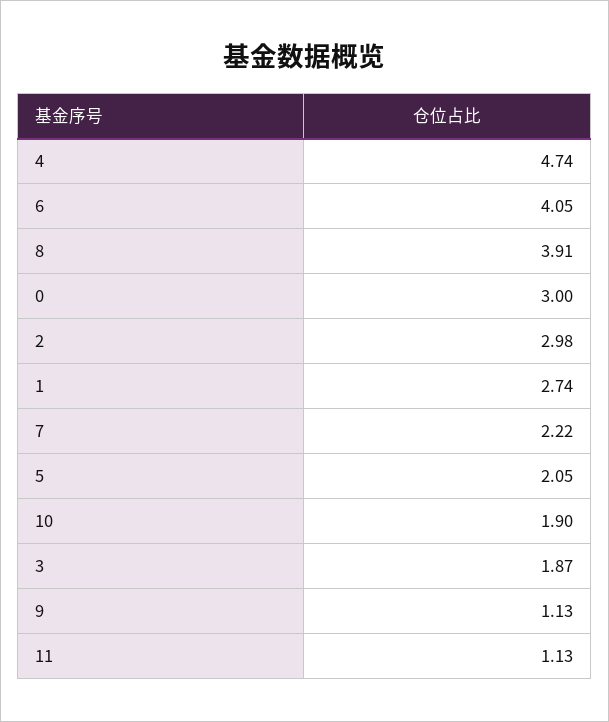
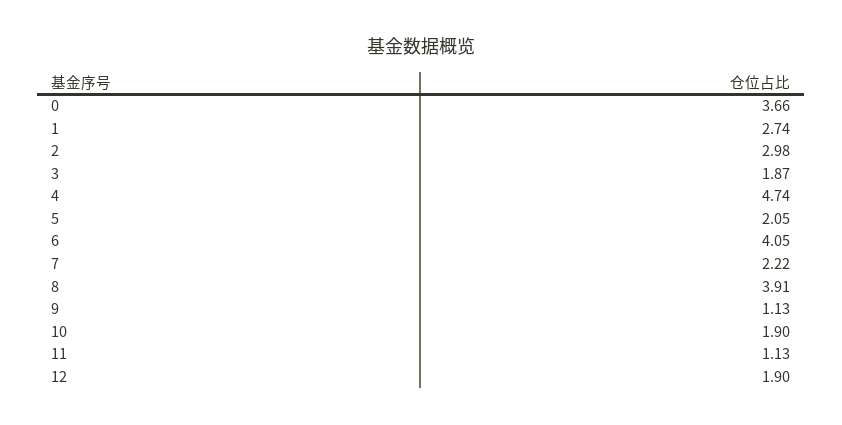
  {
    "4": 4.74,
    "6": 4.05,
    "8": 3.91,
-   "0": 3,
+   "0": 3.66,
    "2": 2.98,
    "1": 2.74,
    "7": 2.22,
    "5": 2.05,
    "10": 1.9,
    "3": 1.87,
    "9": 1.13,
-   "11": 1.13
+   "11": 1.13,
+   "12": 1.9
  }

